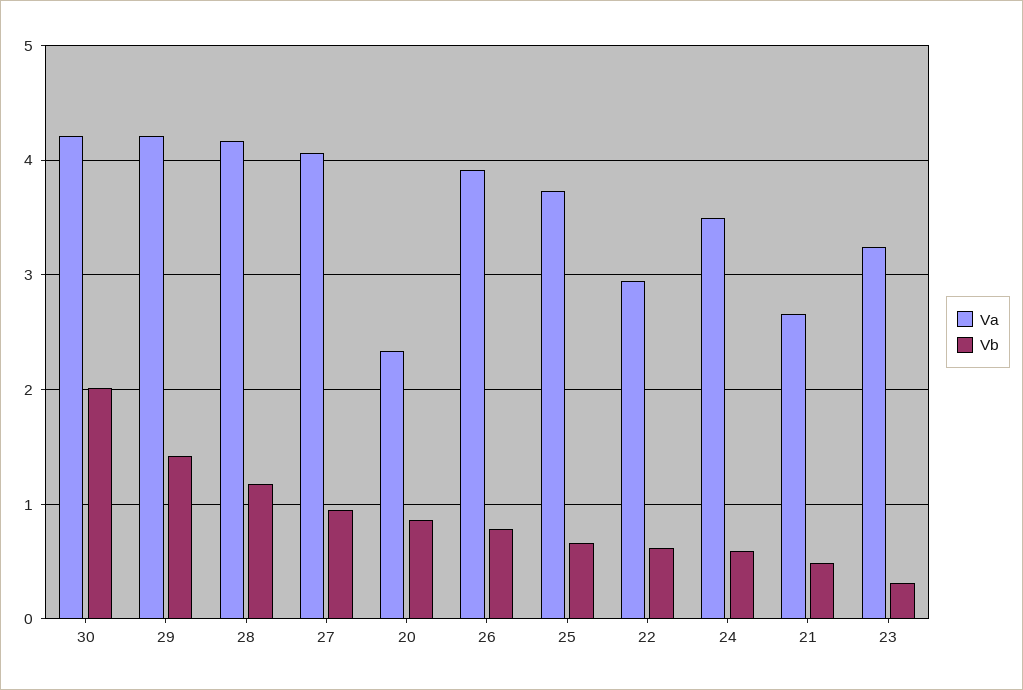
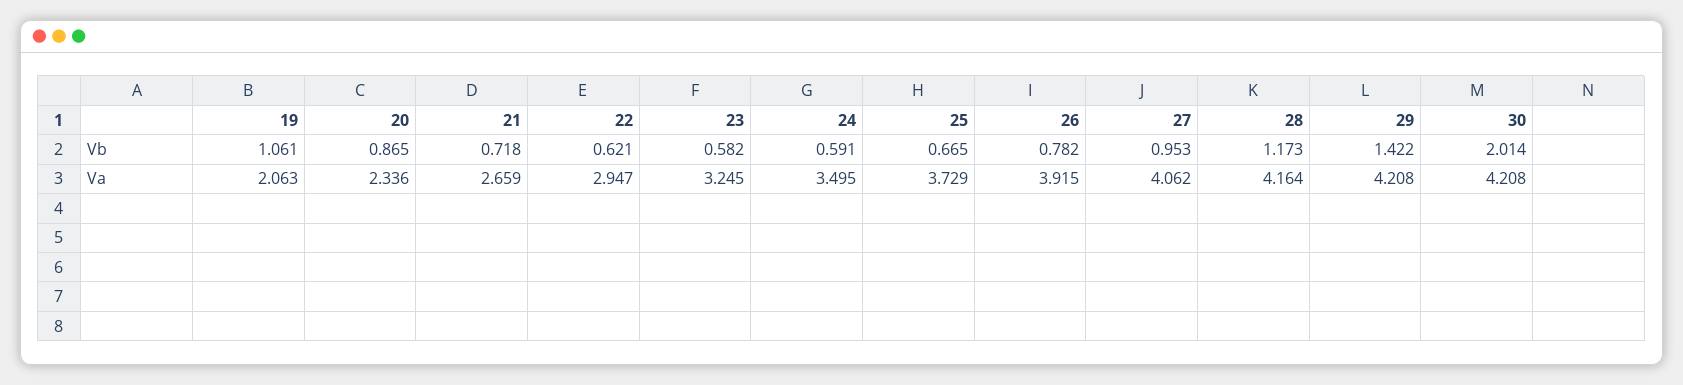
  {
    "Va": {
      "30": 4.208,
      "29": 4.208,
      "28": 4.164,
      "27": 4.062,
      "20": 2.336,
      "26": 3.915,
      "25": 3.729,
      "22": 2.947,
      "24": 3.495,
      "21": 2.659,
-     "23": 3.245
+     "23": 3.245,
+     "19": 2.063
    },
    "Vb": {
      "30": 2.014,
      "29": 1.422,
      "28": 1.173,
      "27": 0.953,
      "20": 0.865,
      "26": 0.782,
      "25": 0.665,
      "22": 0.621,
      "24": 0.591,
-     "21": 0.5,
+     "21": 0.718,
-     "23": 0.3
+     "23": 0.582,
+     "19": 1.061
    }
  }

